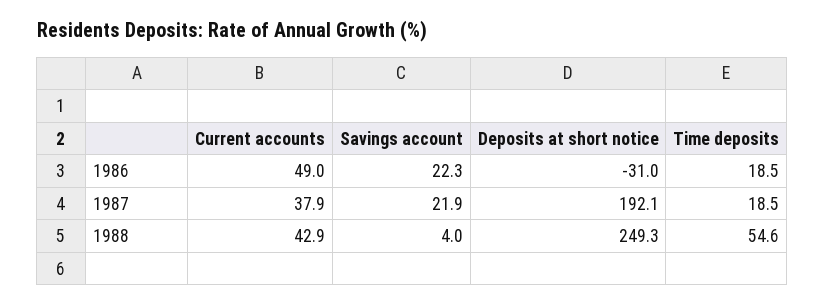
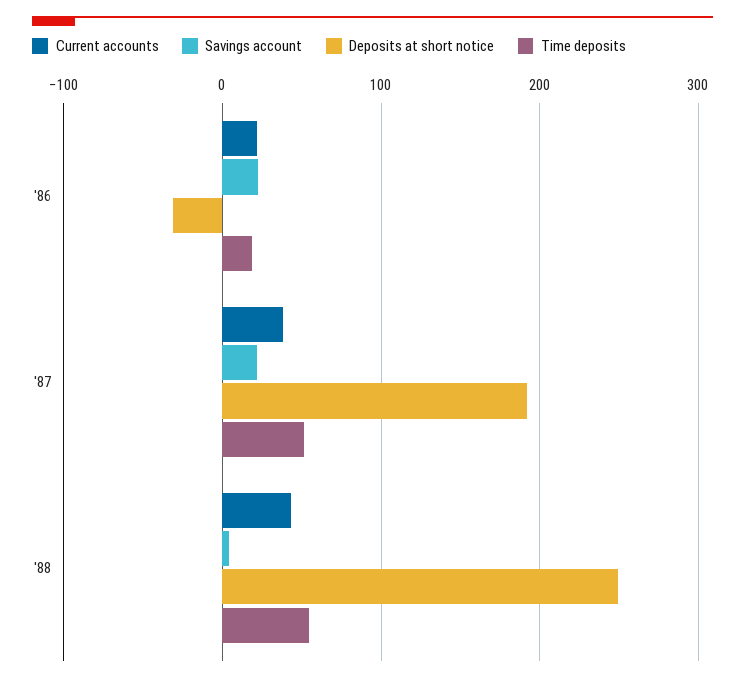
  {
    "Current accounts": {
-     "1986": 49,
+     "1986": 20,
      "1987": 37.9,
      "1988": 42.9
    },
    "Savings account": {
      "1986": 22.3,
      "1987": 21.9,
      "1988": 4
    },
    "Deposits at short notice": {
      "1986": -31,
      "1987": 192.1,
      "1988": 249.3
    },
    "Time deposits": {
      "1986": 18.5,
-     "1987": 18.5,
+     "1987": 50,
      "1988": 54.6
    }
  }

